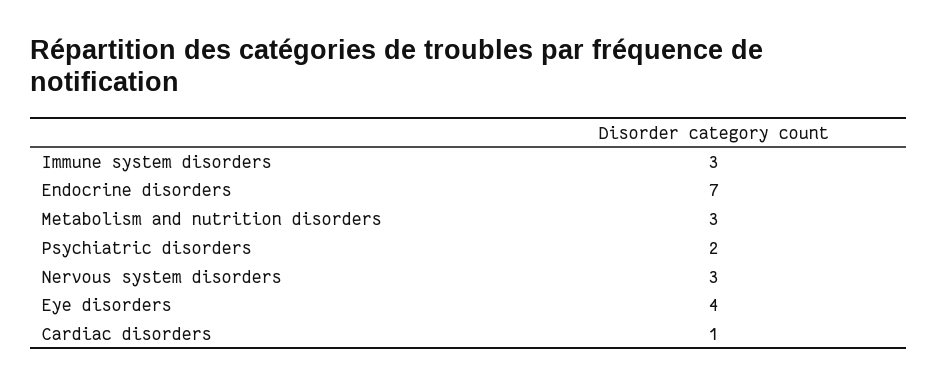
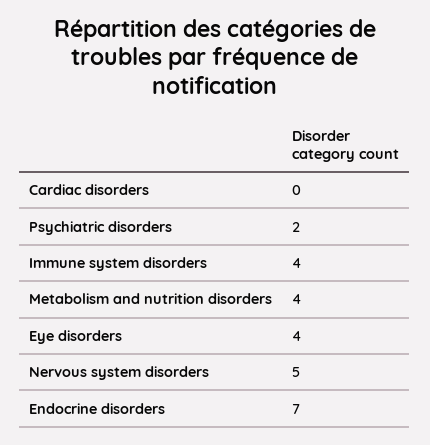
  {
-   "Immune system disorders": 3,
+   "Immune system disorders": 4,
    "Endocrine disorders": 7,
-   "Metabolism and nutrition disorders": 3,
+   "Metabolism and nutrition disorders": 4,
    "Psychiatric disorders": 2,
-   "Nervous system disorders": 3,
+   "Nervous system disorders": 5,
    "Eye disorders": 4,
-   "Cardiac disorders": 1
+   "Cardiac disorders": 0
  }

